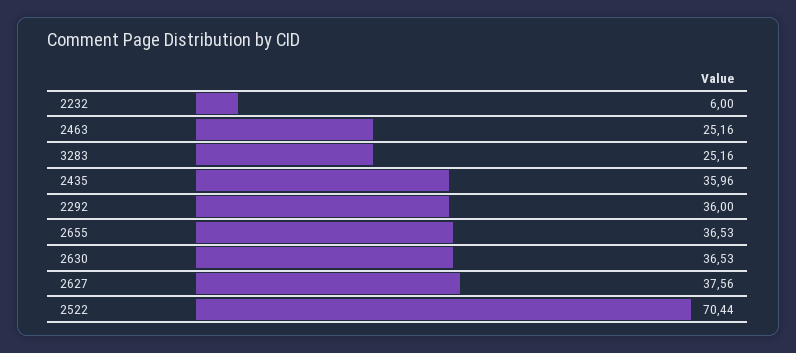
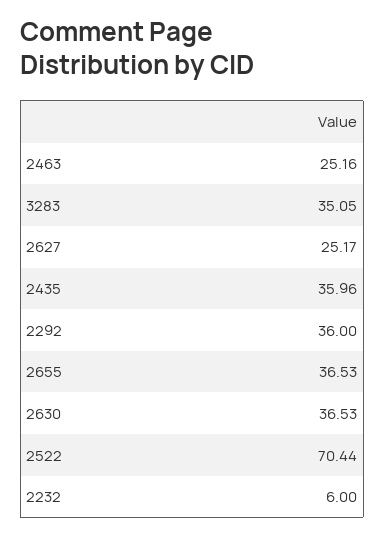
  {
    "2232": 6,
    "2463": 25.16,
-   "3283": 25.16,
+   "3283": 35.05,
    "2435": 35.96,
    "2292": 36,
    "2655": 36.53,
    "2630": 36.53,
-   "2627": 37.56,
+   "2627": 25.17,
    "2522": 70.44
  }

